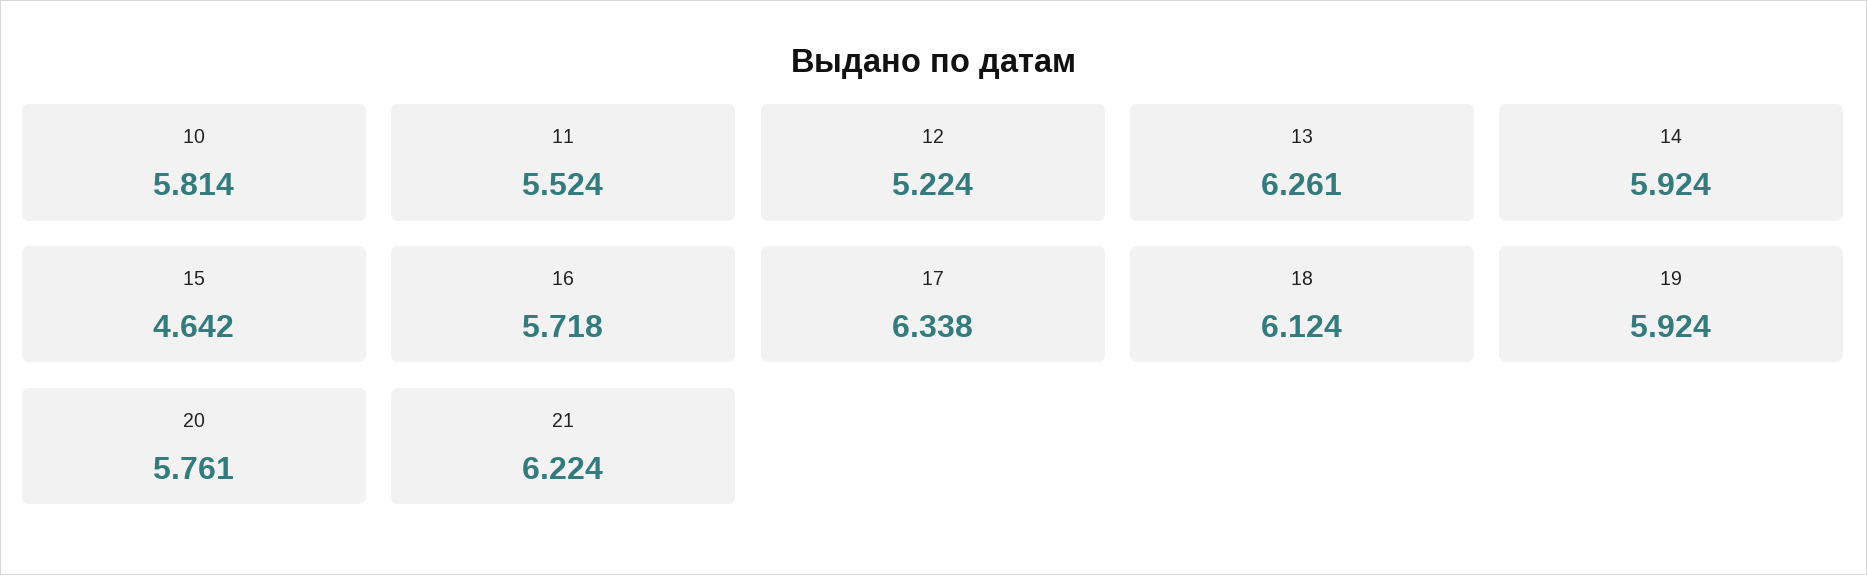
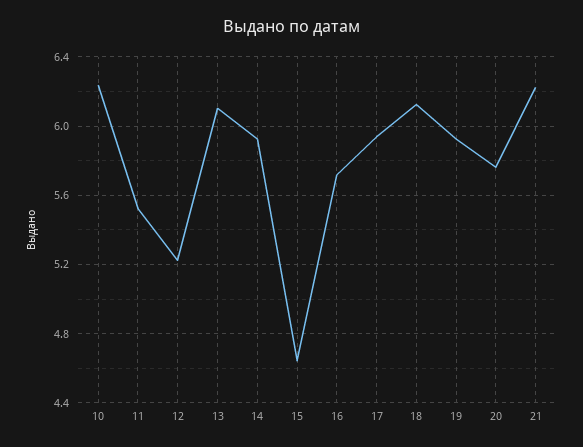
  {
-   "10": 5.814,
+   "10": 6.25,
    "11": 5.524,
    "12": 5.224,
-   "13": 6.261,
+   "13": 6.1,
    "14": 5.924,
    "15": 4.642,
    "16": 5.718,
-   "17": 6.338,
+   "17": 5.95,
    "18": 6.124,
    "19": 5.924,
    "20": 5.761,
    "21": 6.224
  }

